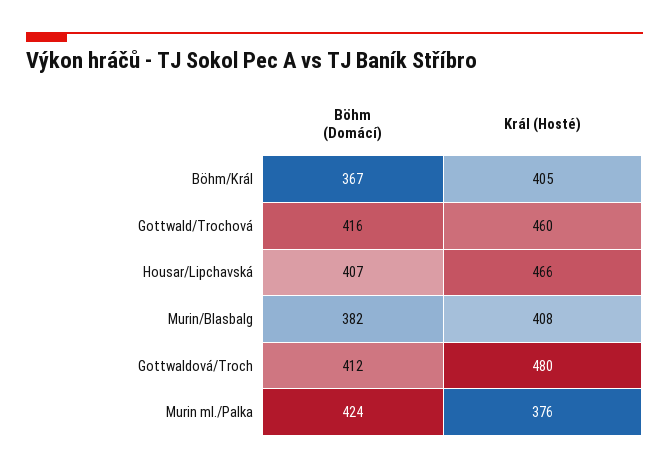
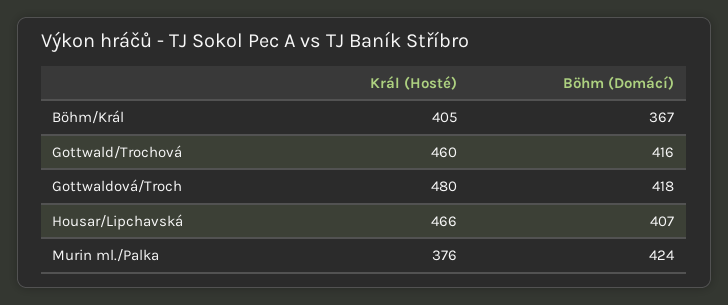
  {
    "Böhm (Domácí)": {
      "Böhm/Král": 367,
      "Gottwald/Trochová": 416,
      "Housar/Lipchavská": 407,
-     "Murin/Blasbalg": 382,
-     "Gottwaldová/Troch": 412,
+     "Gottwaldová/Troch": 418,
      "Murin ml./Palka": 424
    },
    "Král (Hosté)": {
      "Böhm/Král": 405,
      "Gottwald/Trochová": 460,
      "Housar/Lipchavská": 466,
-     "Murin/Blasbalg": 408,
      "Gottwaldová/Troch": 480,
      "Murin ml./Palka": 376
    }
  }

